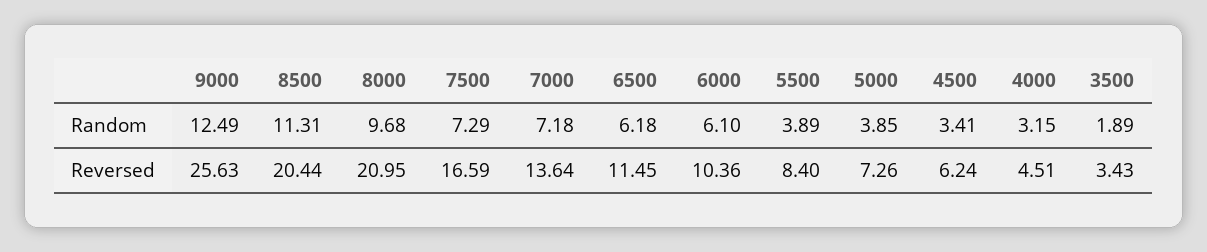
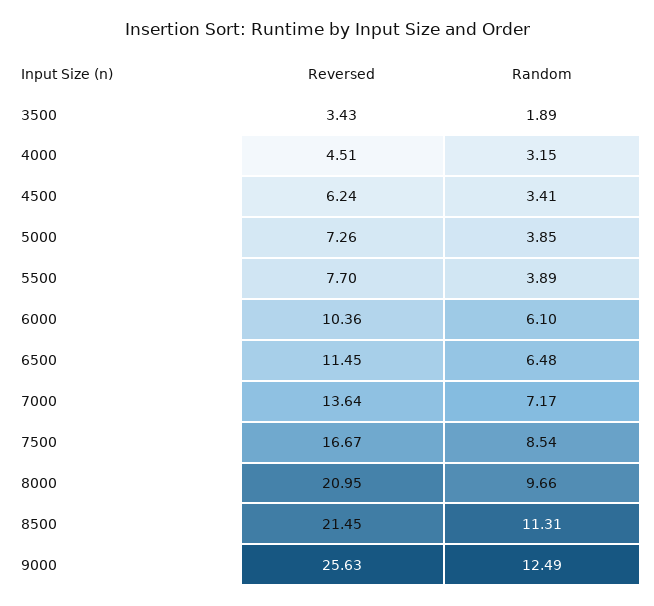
  {
    "9000": {
      "Random": 12.49,
      "Reversed": 25.63
    },
    "8500": {
      "Random": 11.31,
-     "Reversed": 20.44
+     "Reversed": 21.45
    },
    "8000": {
-     "Random": 9.68,
+     "Random": 9.66,
      "Reversed": 20.95
    },
    "7500": {
-     "Random": 7.29,
+     "Random": 8.54,
-     "Reversed": 16.59
+     "Reversed": 16.67
    },
    "7000": {
-     "Random": 7.18,
+     "Random": 7.17,
      "Reversed": 13.64
    },
    "6500": {
-     "Random": 6.18,
+     "Random": 6.48,
      "Reversed": 11.45
    },
    "6000": {
      "Random": 6.1,
      "Reversed": 10.36
    },
    "5500": {
      "Random": 3.89,
-     "Reversed": 8.4
+     "Reversed": 7.7
    },
    "5000": {
      "Random": 3.85,
      "Reversed": 7.26
    },
    "4500": {
      "Random": 3.41,
      "Reversed": 6.24
    },
    "4000": {
      "Random": 3.15,
      "Reversed": 4.51
    },
    "3500": {
      "Random": 1.89,
      "Reversed": 3.43
    }
  }

